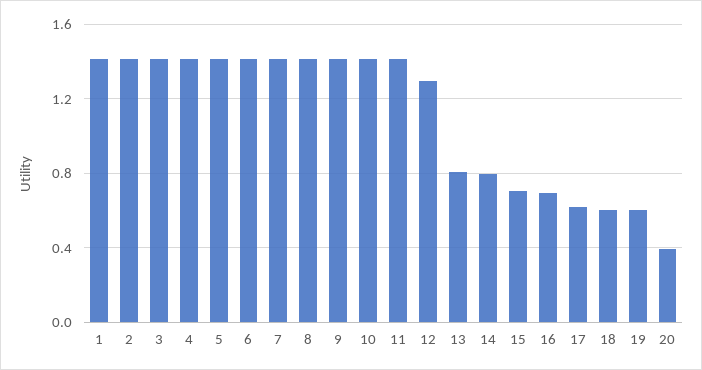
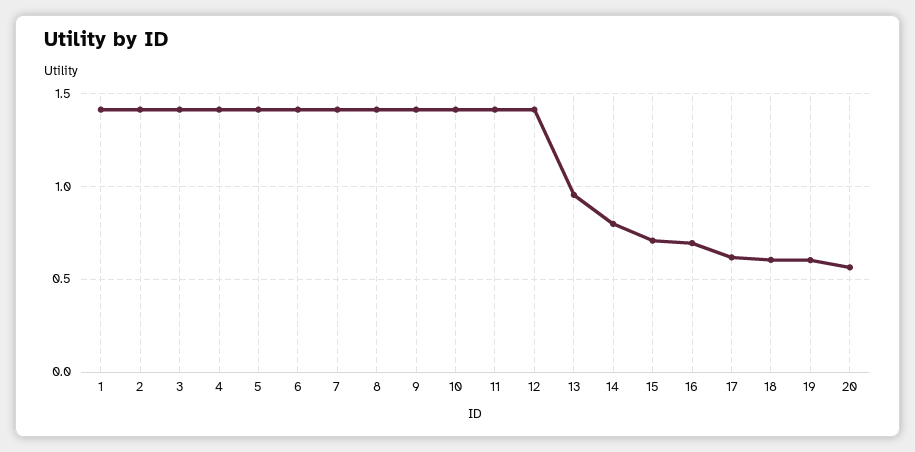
  {
    "1": 1.4,
    "2": 1.4,
    "3": 1.4,
    "4": 1.4,
    "5": 1.4,
    "6": 1.4,
    "7": 1.4,
    "8": 1.4,
    "9": 1.4,
    "10": 1.4,
    "11": 1.4,
-   "12": 1.3,
+   "12": 1.4,
-   "13": 0.8,
+   "13": 0.95,
    "14": 0.8,
    "15": 0.7,
    "16": 0.7,
    "17": 0.6,
    "18": 0.6,
    "19": 0.6,
-   "20": 0.4
+   "20": 0.55
  }

